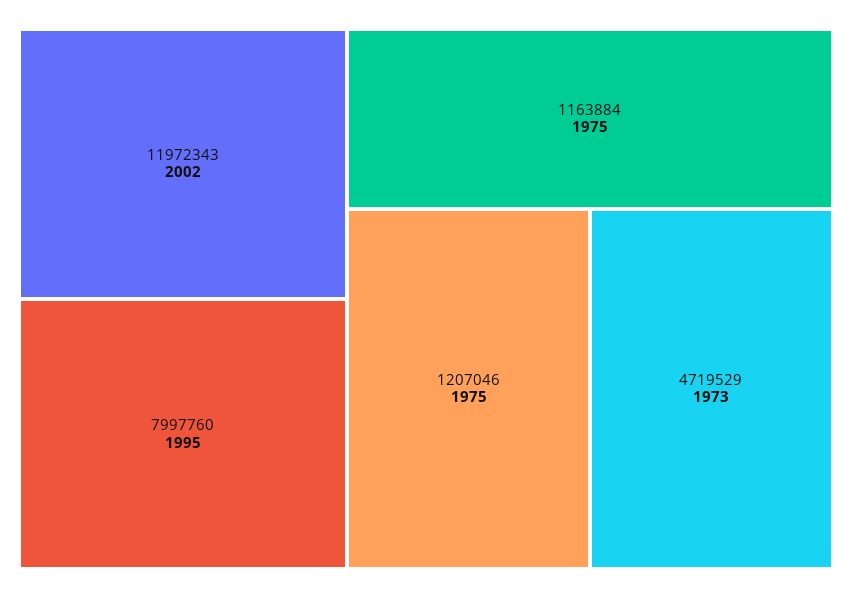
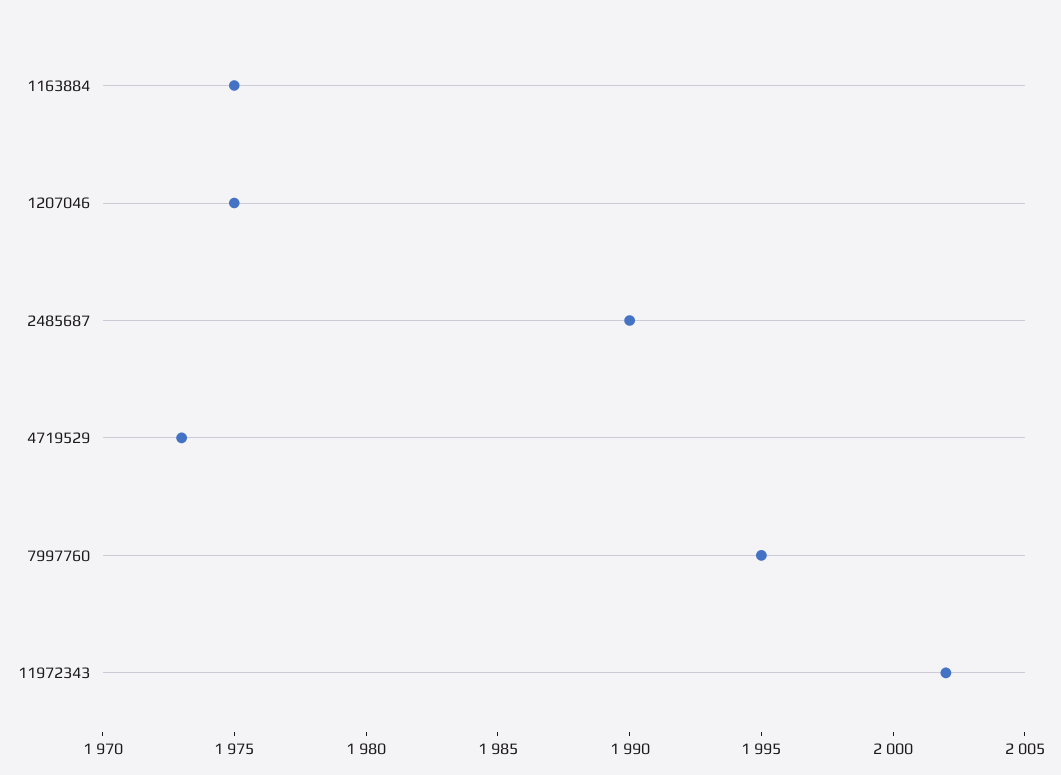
  {
    "11972343": 2002,
    "7997760": 1995,
    "1163884": 1975,
    "1207046": 1975,
-   "4719529": 1973
+   "4719529": 1973,
+   "2485687": 1990
  }

